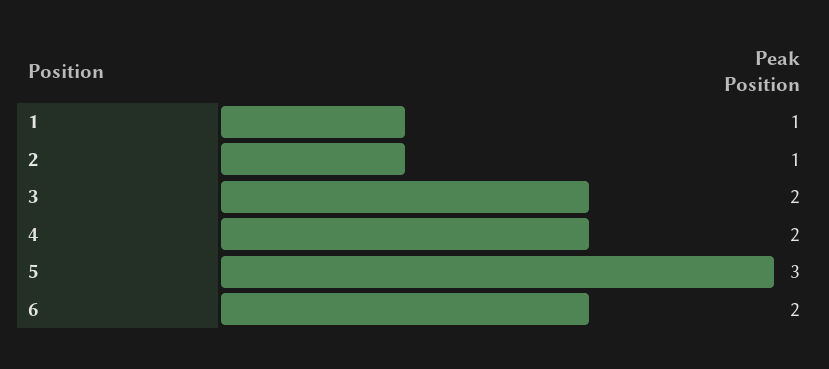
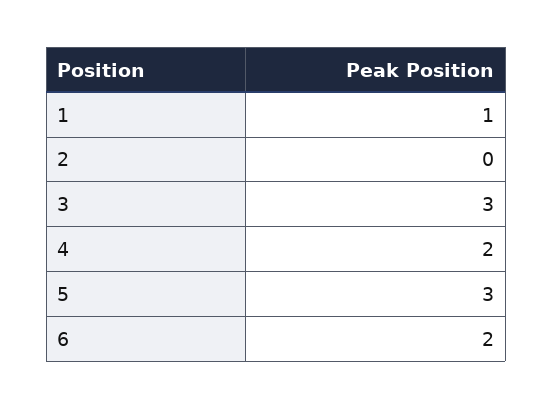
  {
    "1": 1,
-   "2": 1,
+   "2": 0,
-   "3": 2,
+   "3": 3,
    "4": 2,
    "5": 3,
    "6": 2
  }

